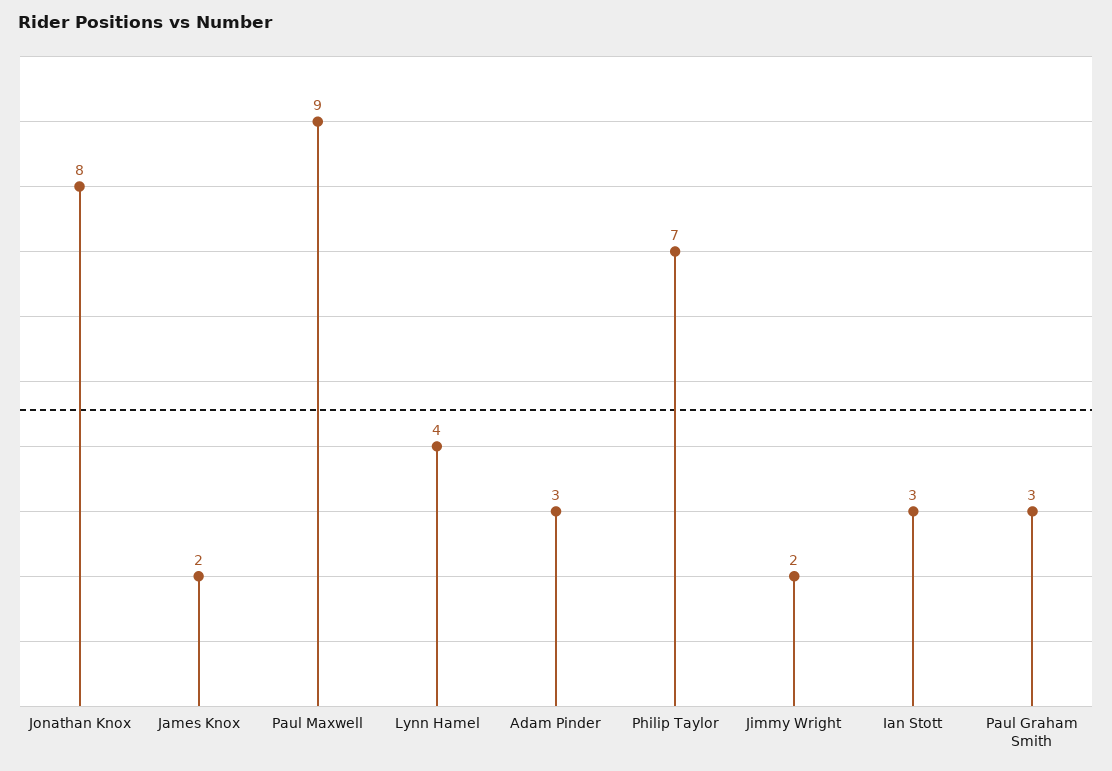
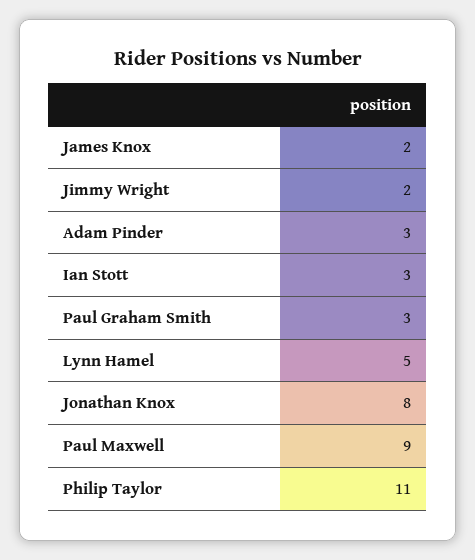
  {
    "Jonathan Knox": 8,
    "James Knox": 2,
    "Paul Maxwell": 9,
-   "Lynn Hamel": 4,
+   "Lynn Hamel": 5,
    "Adam Pinder": 3,
-   "Philip Taylor": 7,
+   "Philip Taylor": 11,
    "Jimmy Wright": 2,
    "Ian Stott": 3,
    "Paul Graham Smith": 3
  }

